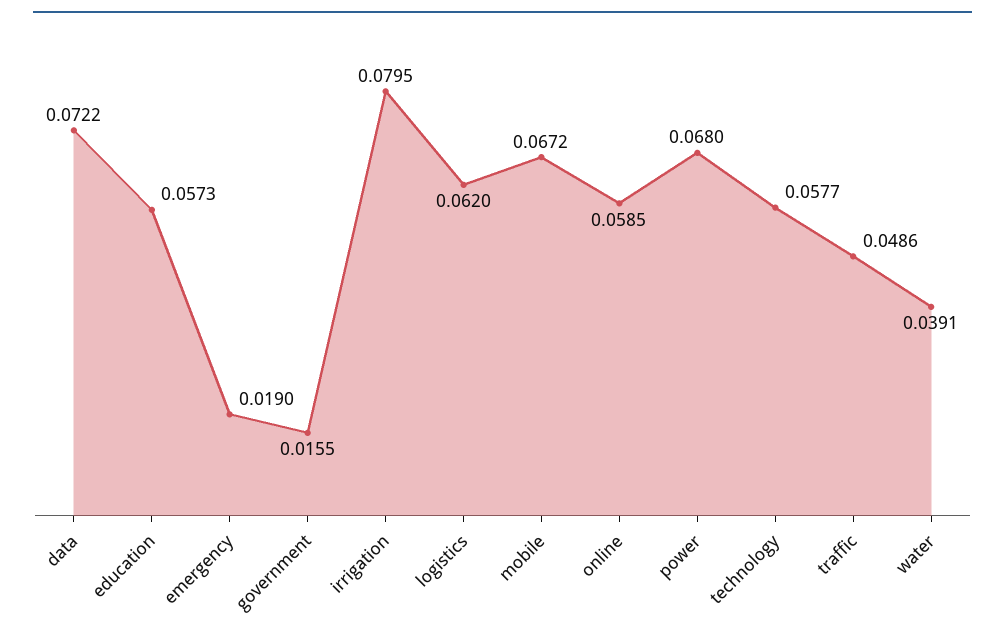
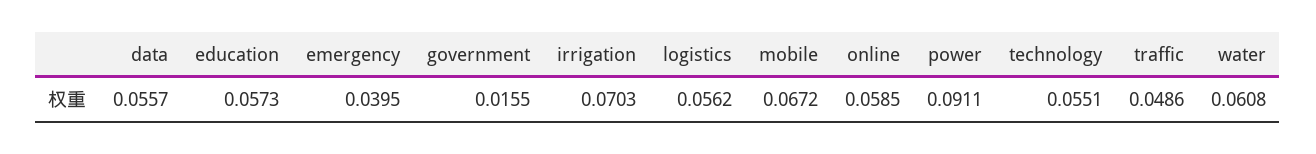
  {
-   "data": 0.0722,
+   "data": 0.0557,
    "education": 0.0573,
-   "emergency": 0.019,
+   "emergency": 0.0395,
    "government": 0.0155,
-   "irrigation": 0.0795,
+   "irrigation": 0.0703,
-   "logistics": 0.062,
+   "logistics": 0.0562,
    "mobile": 0.0672,
    "online": 0.0585,
-   "power": 0.068,
+   "power": 0.0911,
-   "technology": 0.0577,
+   "technology": 0.0551,
    "traffic": 0.0486,
-   "water": 0.0391
+   "water": 0.0608
  }

